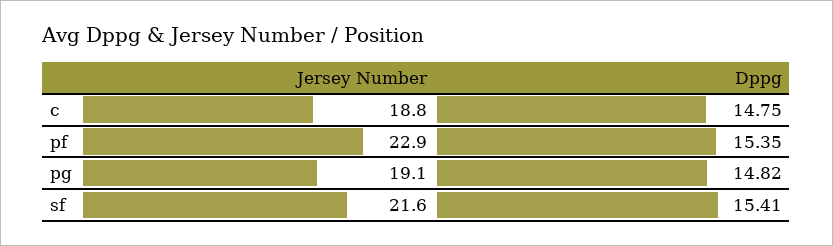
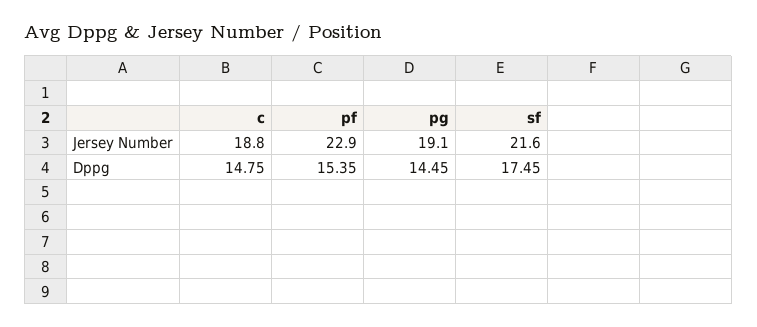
  {
    "Jersey Number": {
      "c": 18.8,
      "pf": 22.9,
      "pg": 19.1,
      "sf": 21.6
    },
    "Dppg": {
      "c": 14.75,
      "pf": 15.35,
-     "pg": 14.82,
+     "pg": 14.45,
-     "sf": 15.41
+     "sf": 17.45
    }
  }

